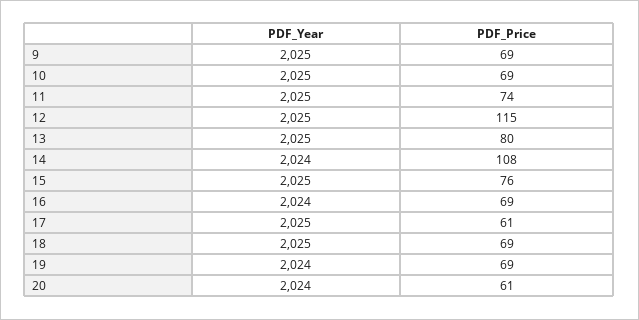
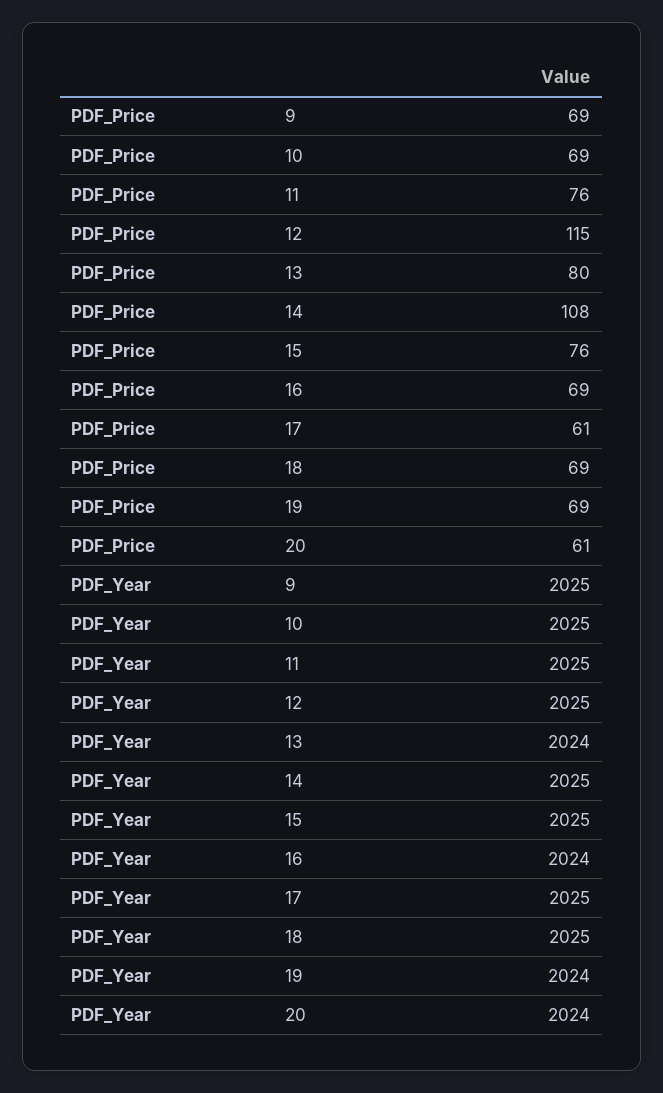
  {
    "PDF_Year": {
      "9": 2025,
      "10": 2025,
      "11": 2025,
      "12": 2025,
-     "13": 2025,
+     "13": 2024,
-     "14": 2024,
+     "14": 2025,
      "15": 2025,
      "16": 2024,
      "17": 2025,
      "18": 2025,
      "19": 2024,
      "20": 2024
    },
    "PDF_Price": {
      "9": 69,
      "10": 69,
-     "11": 74,
+     "11": 76,
      "12": 115,
      "13": 80,
      "14": 108,
      "15": 76,
      "16": 69,
      "17": 61,
      "18": 69,
      "19": 69,
      "20": 61
    }
  }

